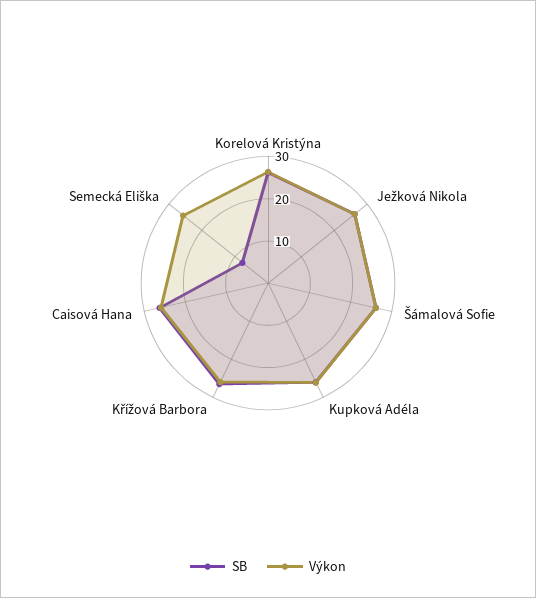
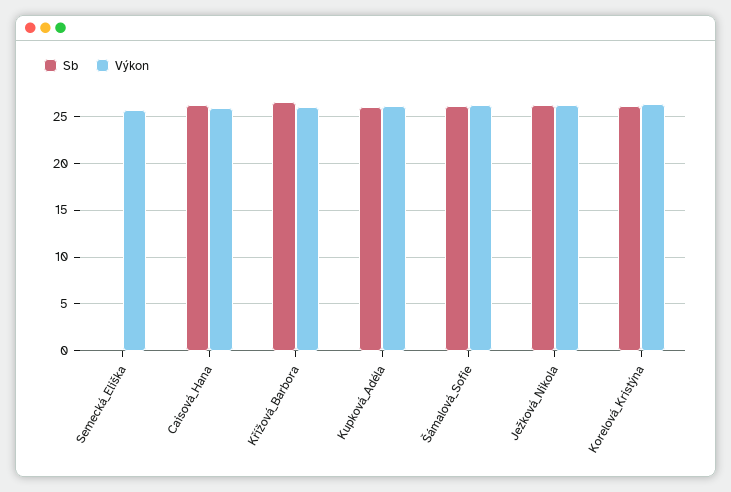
  {
    "SB": {
      "Korelová Kristýna": 26,
      "Ježková Nikola": 26,
      "Šámalová Sofie": 26,
      "Kupková Adéla": 26,
      "Křížová Barbora": 27,
      "Caisová Hana": 26,
-     "Semecká Eliška": 8
+     "Semecká Eliška": 0
    },
    "Výkon": {
      "Korelová Kristýna": 26,
      "Ježková Nikola": 26,
      "Šámalová Sofie": 26,
      "Kupková Adéla": 26,
      "Křížová Barbora": 26,
      "Caisová Hana": 26,
      "Semecká Eliška": 26
    }
  }

